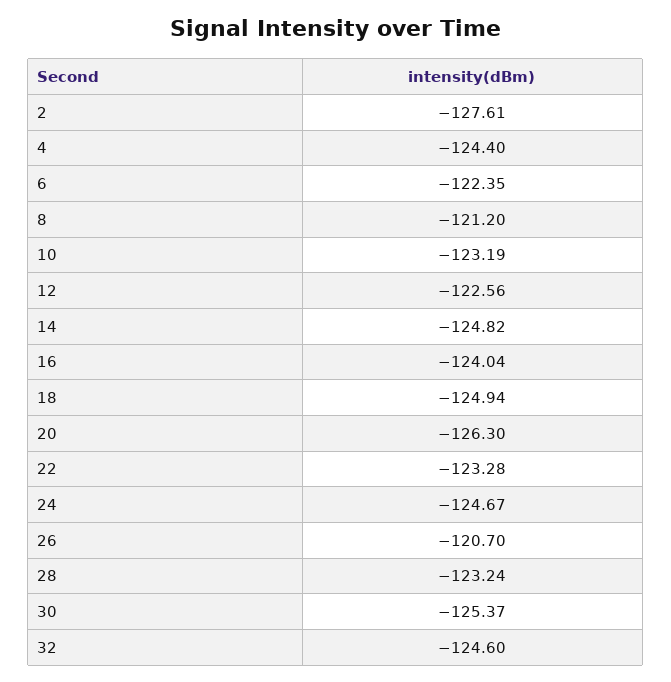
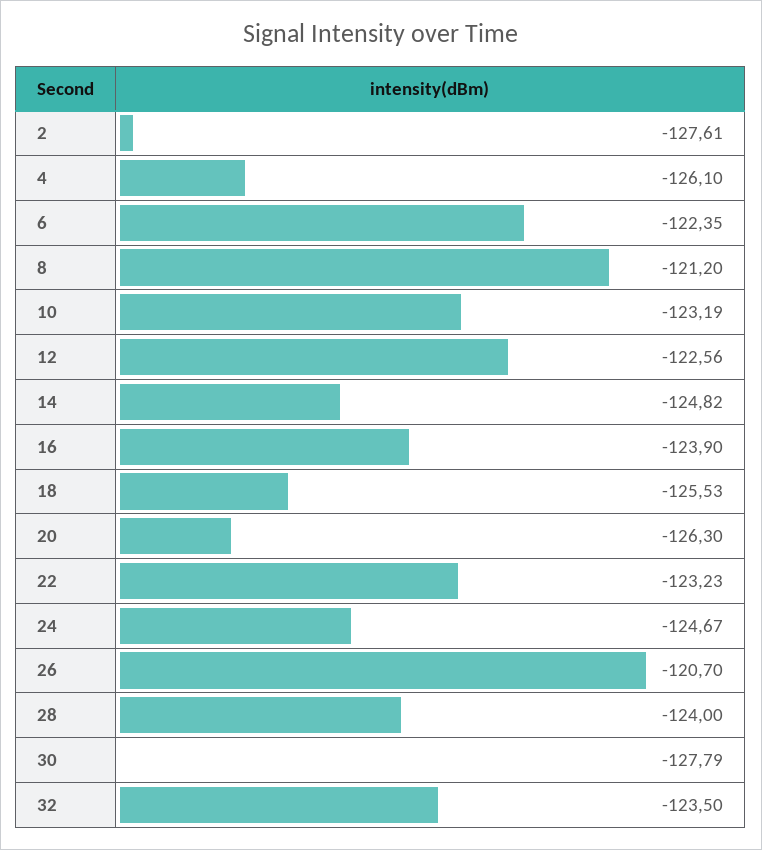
  {
    "2": -127.61,
-   "4": -124.4,
+   "4": -126.1,
    "6": -122.35,
    "8": -121.2,
    "10": -123.19,
    "12": -122.56,
    "14": -124.82,
-   "16": -124.04,
+   "16": -123.9,
-   "18": -124.94,
+   "18": -125.53,
    "20": -126.3,
-   "22": -123.28,
+   "22": -123.23,
    "24": -124.67,
    "26": -120.7,
-   "28": -123.24,
+   "28": -124,
-   "30": -125.37,
+   "30": -127.79,
-   "32": -124.6
+   "32": -123.5
  }

